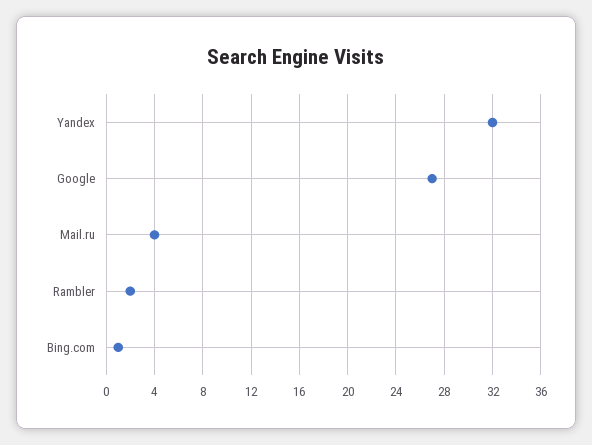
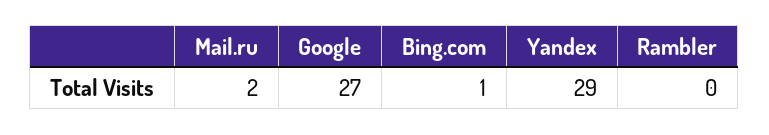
  {
-   "Yandex": 32,
+   "Yandex": 29,
    "Google": 27,
-   "Mail.ru": 4,
+   "Mail.ru": 2,
-   "Rambler": 2,
+   "Rambler": 0,
    "Bing.com": 1
  }

